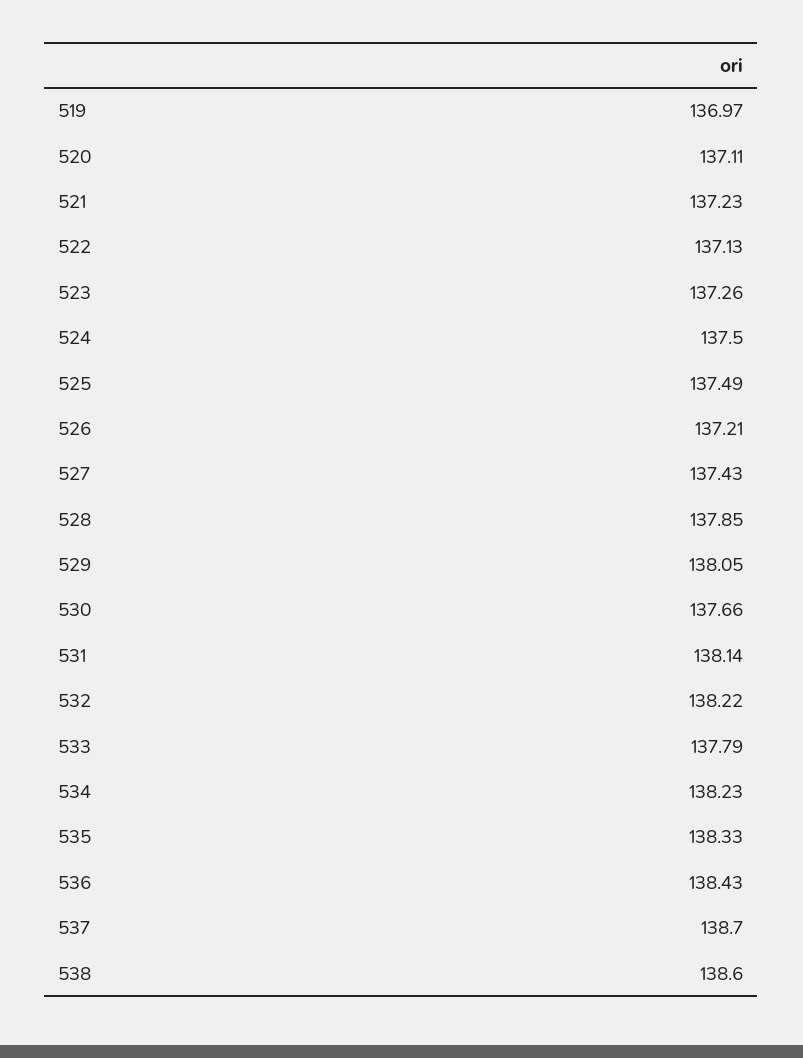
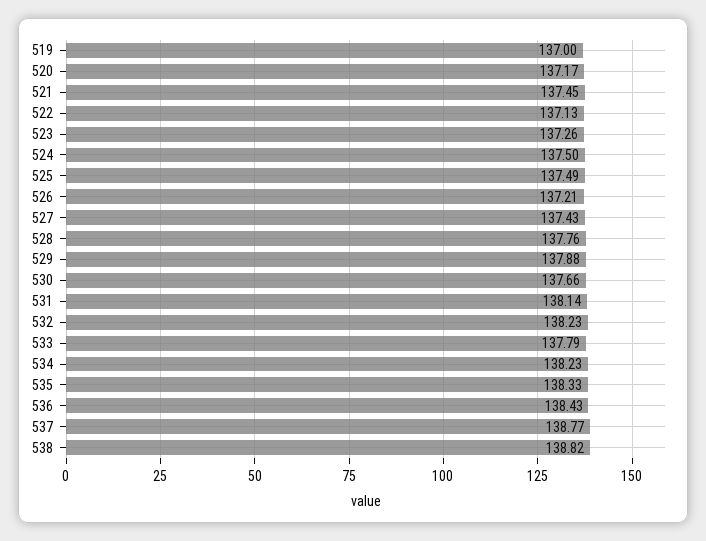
  {
-   "519": 136.97,
+   "519": 137,
-   "520": 137.11,
+   "520": 137.17,
-   "521": 137.23,
+   "521": 137.45,
    "522": 137.13,
    "523": 137.26,
    "524": 137.5,
    "525": 137.49,
    "526": 137.21,
    "527": 137.43,
-   "528": 137.85,
+   "528": 137.76,
-   "529": 138.05,
+   "529": 137.88,
    "530": 137.66,
    "531": 138.14,
-   "532": 138.22,
+   "532": 138.23,
    "533": 137.79,
    "534": 138.23,
    "535": 138.33,
    "536": 138.43,
-   "537": 138.7,
+   "537": 138.77,
-   "538": 138.6
+   "538": 138.82
  }

